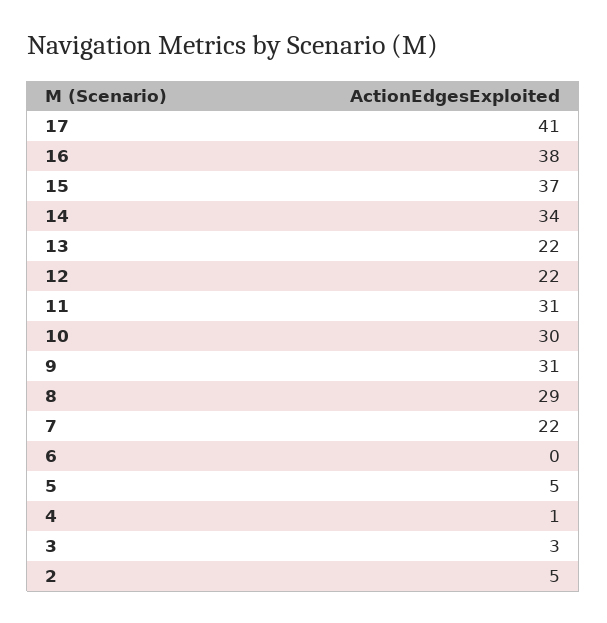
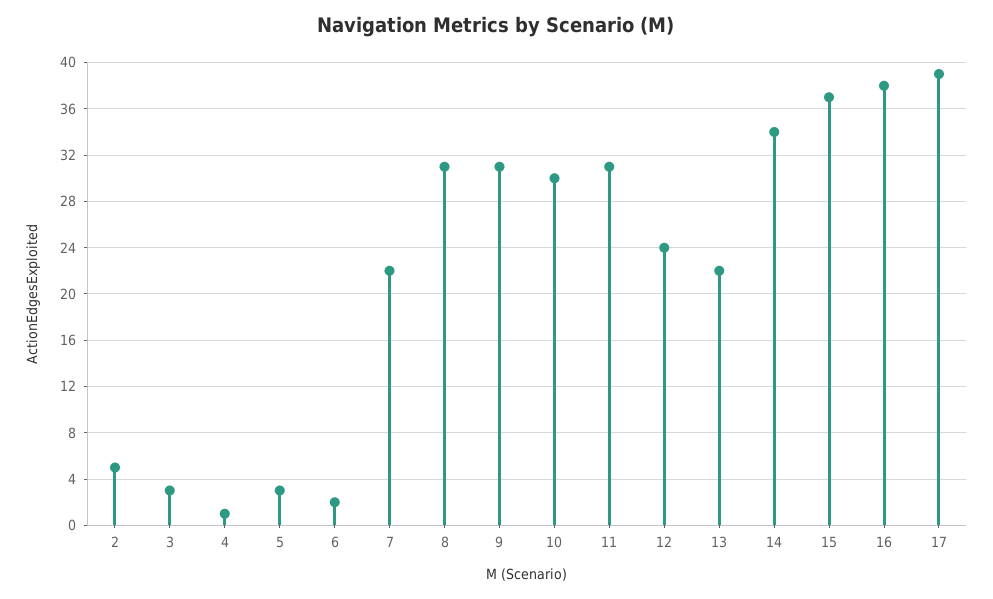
  {
-   "17": 41,
+   "17": 39,
    "16": 38,
    "15": 37,
    "14": 34,
    "13": 22,
-   "12": 22,
+   "12": 24,
    "11": 31,
    "10": 30,
    "9": 31,
-   "8": 29,
+   "8": 31,
    "7": 22,
-   "6": 0,
+   "6": 2,
-   "5": 5,
+   "5": 3,
    "4": 1,
    "3": 3,
    "2": 5
  }

